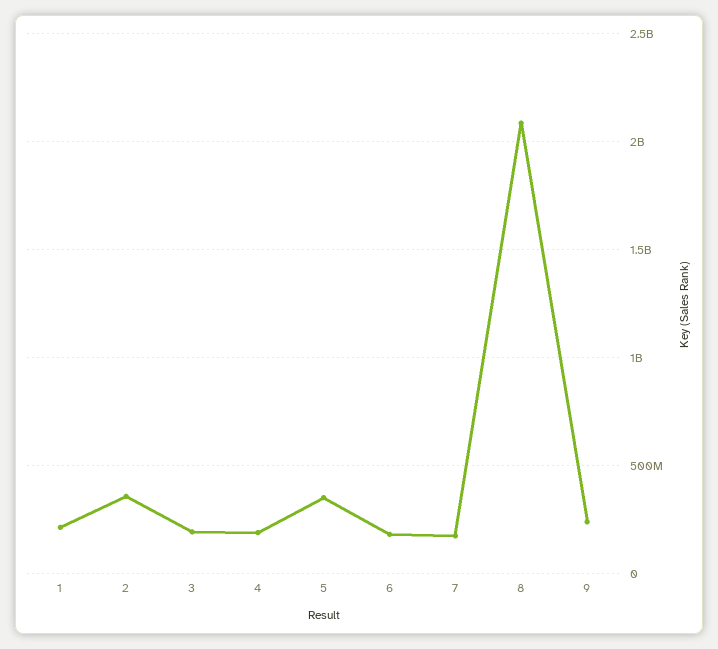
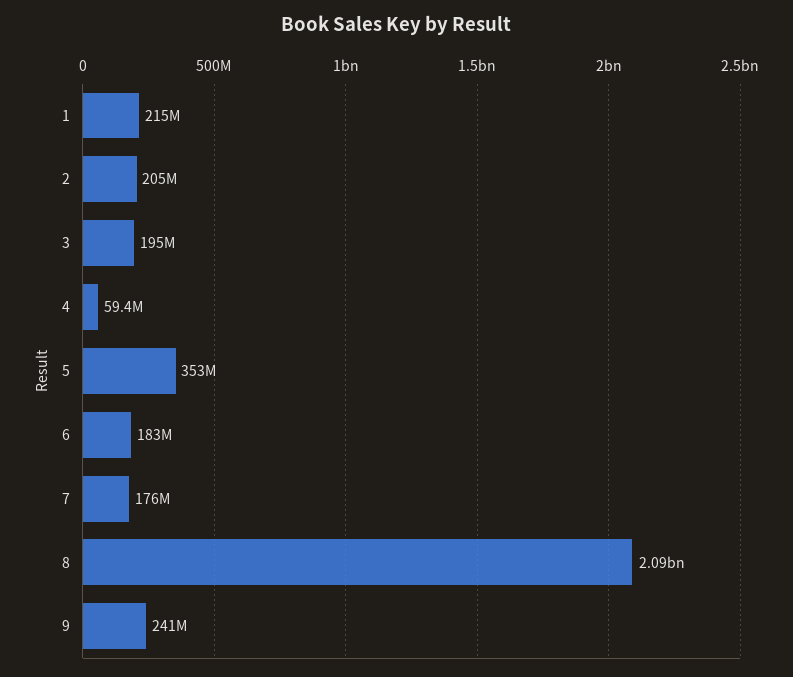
  {
    "1": 215000000,
-   "2": 350000000,
+   "2": 205000000,
    "3": 195000000,
-   "4": 200000000,
+   "4": 59400000,
    "5": 353000000,
    "6": 183000000,
    "7": 176000000,
    "8": 2090000000,
    "9": 241000000
  }

